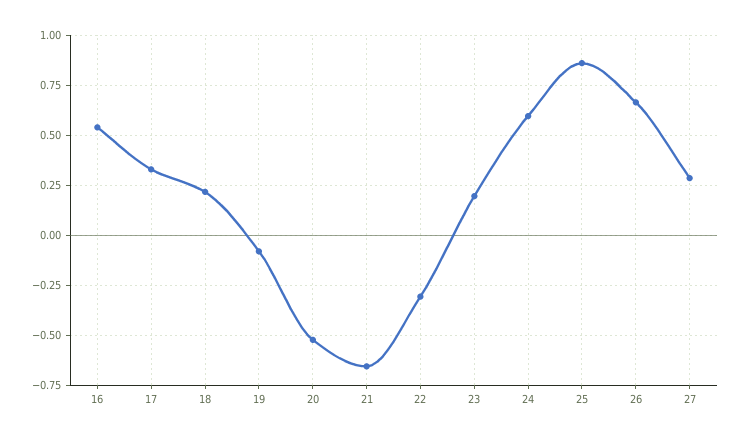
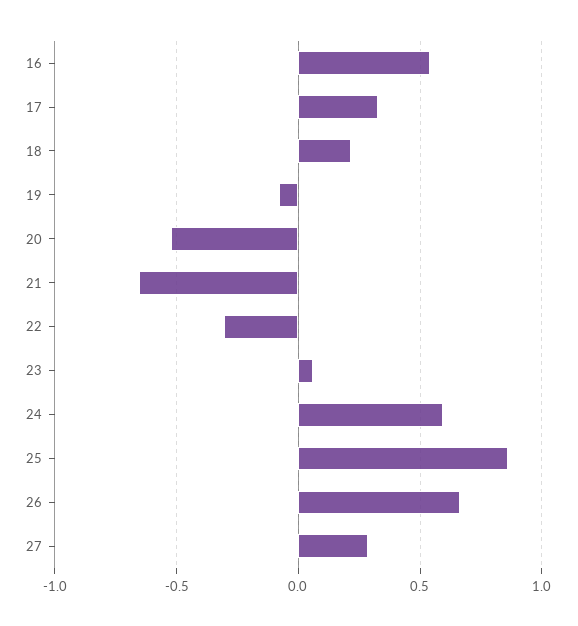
  {
    "16": 0.55,
    "17": 0.35,
    "18": 0.2,
    "19": -0.1,
    "20": -0.5,
    "21": -0.65,
    "22": -0.3,
-   "23": 0.2,
+   "23": 0.05,
    "24": 0.6,
    "25": 0.85,
    "26": 0.65,
    "27": 0.3
  }

